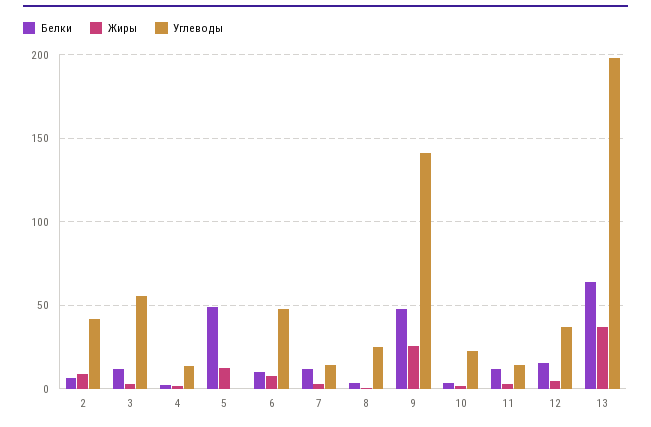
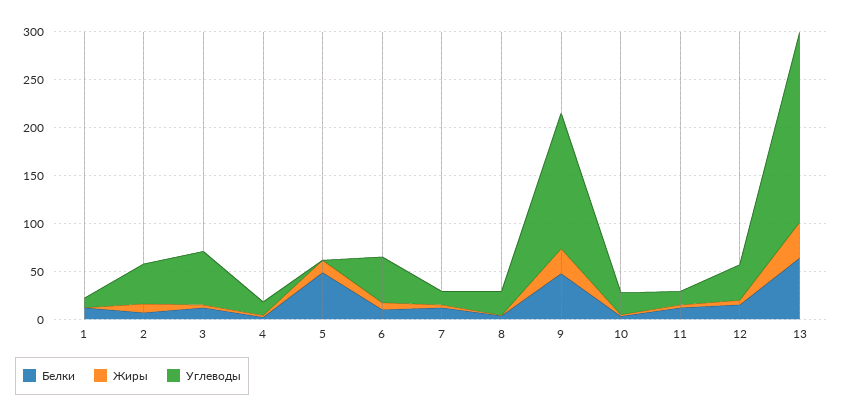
  {
    "Белки": {
      "2": 5,
      "3": 10,
      "4": 0,
      "5": 50,
      "6": 10,
      "7": 10,
      "8": 5,
      "9": 50,
      "10": 5,
      "11": 10,
      "12": 15,
-     "13": 65
+     "13": 65,
+     "1": 10
    },
    "Жиры": {
      "2": 10,
      "3": 5,
      "4": 0,
      "5": 15,
      "6": 5,
      "7": 5,
      "8": 0,
      "9": 25,
      "10": 0,
      "11": 5,
      "12": 5,
-     "13": 35
+     "13": 35,
+     "1": 0
    },
    "Углеводы": {
      "2": 40,
      "3": 55,
      "4": 15,
      "5": 0,
      "6": 50,
      "7": 15,
      "8": 25,
      "9": 140,
      "10": 25,
      "11": 15,
      "12": 35,
-     "13": 200
+     "13": 200,
+     "1": 10
    }
  }

